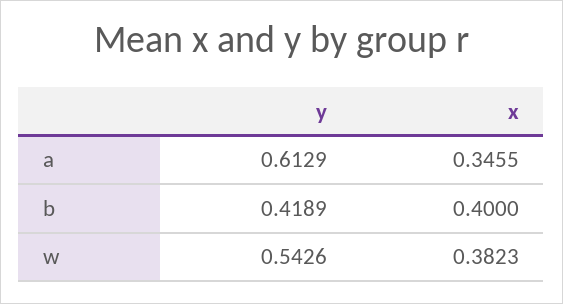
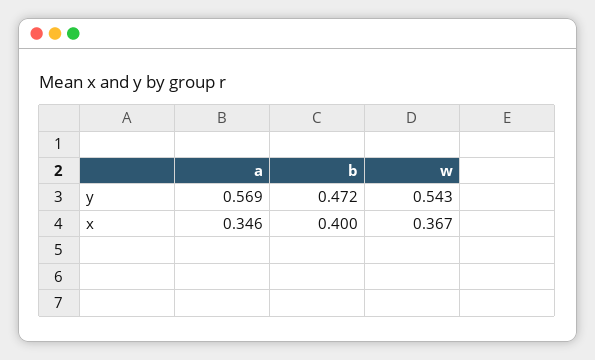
  {
    "y": {
-     "a": 0.6129,
+     "a": 0.569,
-     "b": 0.4189,
+     "b": 0.472,
      "w": 0.5426
    },
    "x": {
      "a": 0.3455,
      "b": 0.4,
-     "w": 0.3823
+     "w": 0.367
    }
  }

